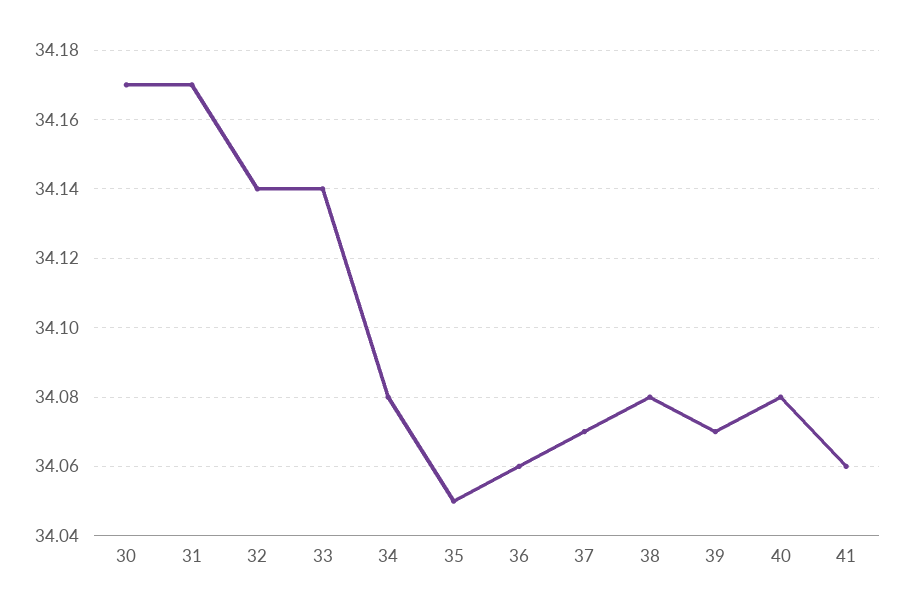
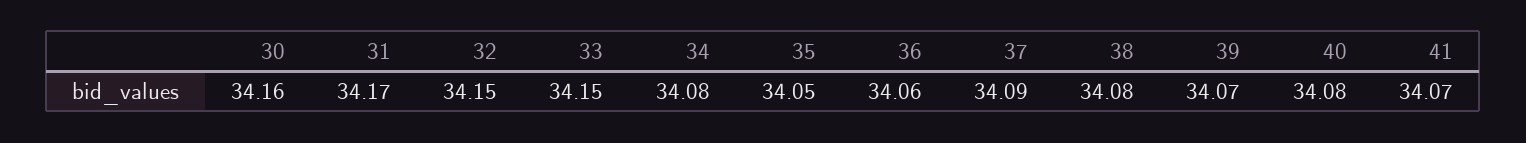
  {
-   "30": 34.17,
+   "30": 34.16,
    "31": 34.17,
-   "32": 34.14,
+   "32": 34.15,
-   "33": 34.14,
+   "33": 34.15,
    "34": 34.08,
    "35": 34.05,
    "36": 34.06,
-   "37": 34.07,
+   "37": 34.09,
    "38": 34.08,
    "39": 34.07,
    "40": 34.08,
-   "41": 34.06
+   "41": 34.07
  }

